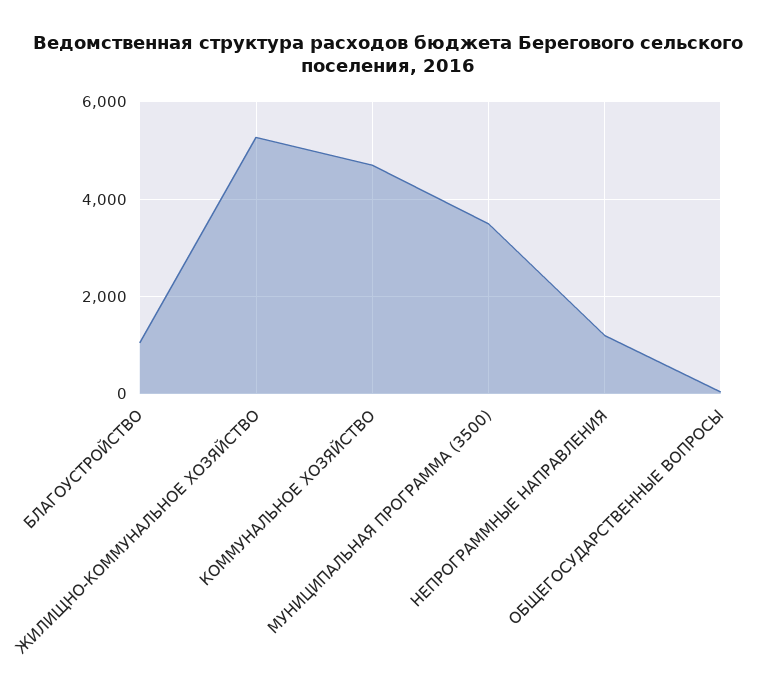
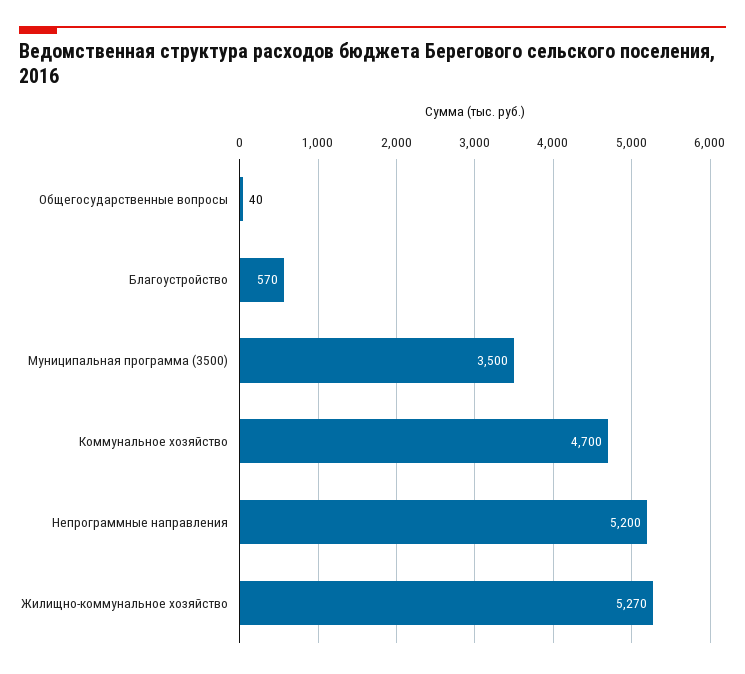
  {
-   "БЛАГОУСТРОЙСТВО": 1000,
+   "БЛАГОУСТРОЙСТВО": 570,
    "ЖИЛИЩНО-КОММУНАЛЬНОЕ ХОЗЯЙСТВО": 5270,
    "КОММУНАЛЬНОЕ ХОЗЯЙСТВО": 4700,
    "МУНИЦИПАЛЬНАЯ ПРОГРАММА (3500)": 3500,
-   "НЕПРОГРАММНЫЕ НАПРАВЛЕНИЯ": 1200,
+   "НЕПРОГРАММНЫЕ НАПРАВЛЕНИЯ": 5200,
    "ОБЩЕГОСУДАРСТВЕННЫЕ ВОПРОСЫ": 40
  }

